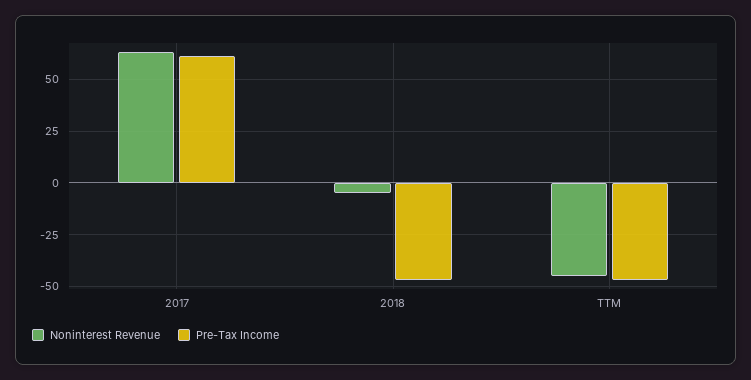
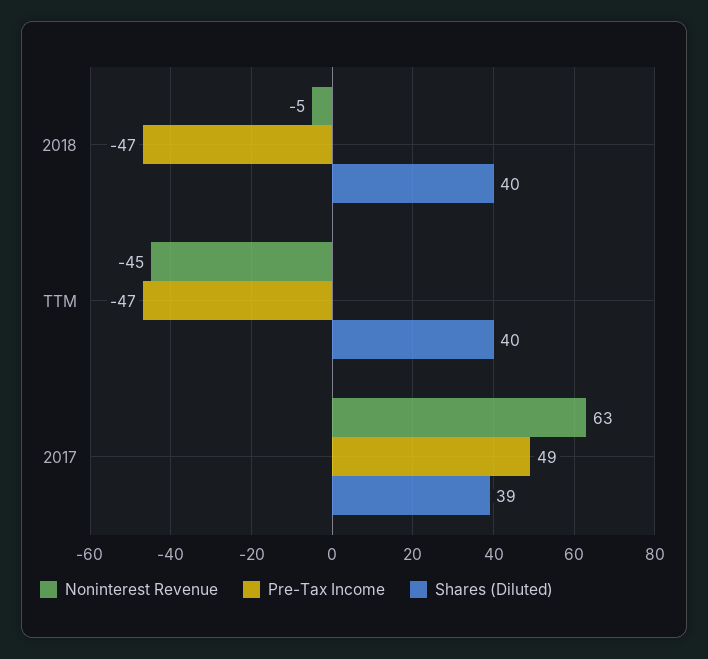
  {
    "Noninterest Revenue": {
      "2017": 63,
      "2018": -5,
      "TTM": -45
    },
    "Pre-Tax Income": {
-     "2017": 60,
+     "2017": 49,
      "2018": -47,
      "TTM": -47
-   }
+   },
+   "Shares (Diluted)": {
+     "2018": 40,
+     "TTM": 40,
+     "2017": 39
+   }
  }

